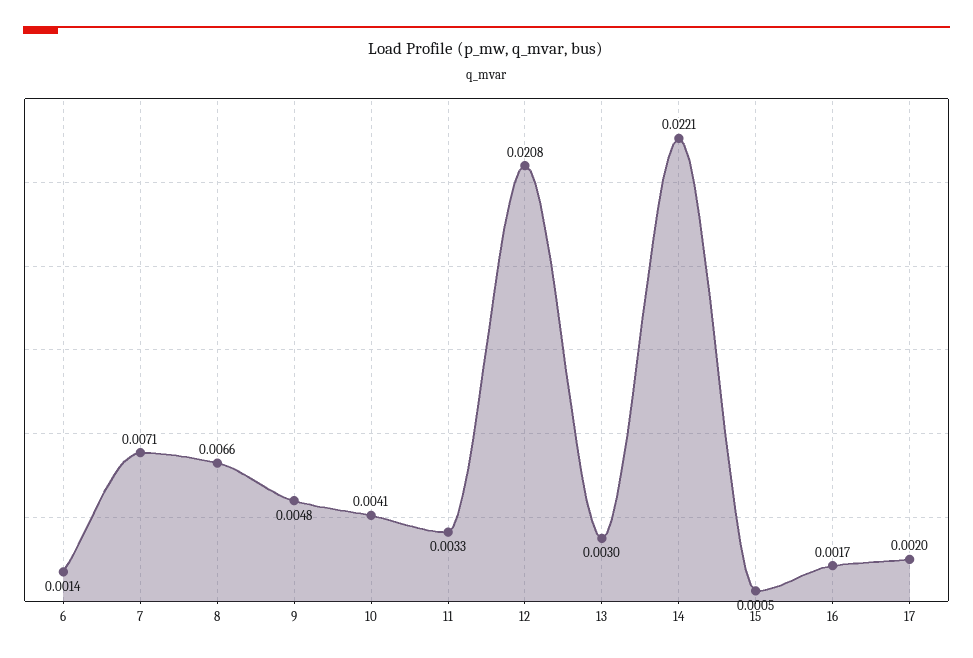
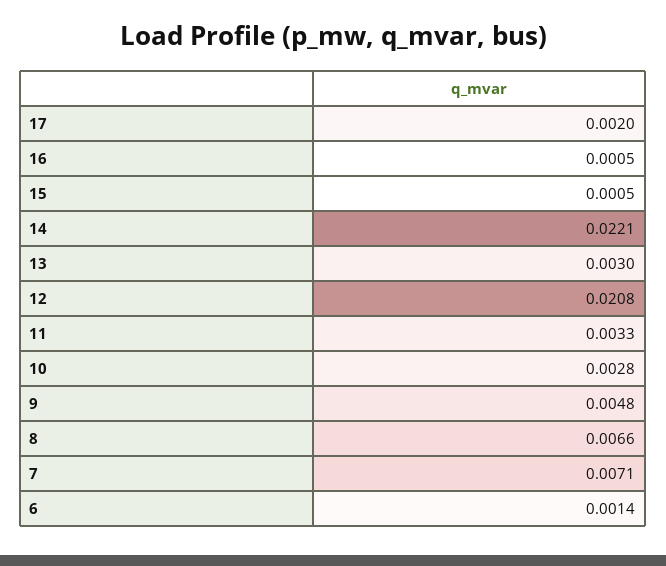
  {
    "6": 0.0014,
    "7": 0.0071,
    "8": 0.0066,
    "9": 0.0048,
-   "10": 0.0041,
+   "10": 0.0028,
    "11": 0.0033,
    "12": 0.0208,
    "13": 0.003,
    "14": 0.0221,
    "15": 0.0005,
-   "16": 0.0017,
+   "16": 0.0005,
    "17": 0.002
  }

